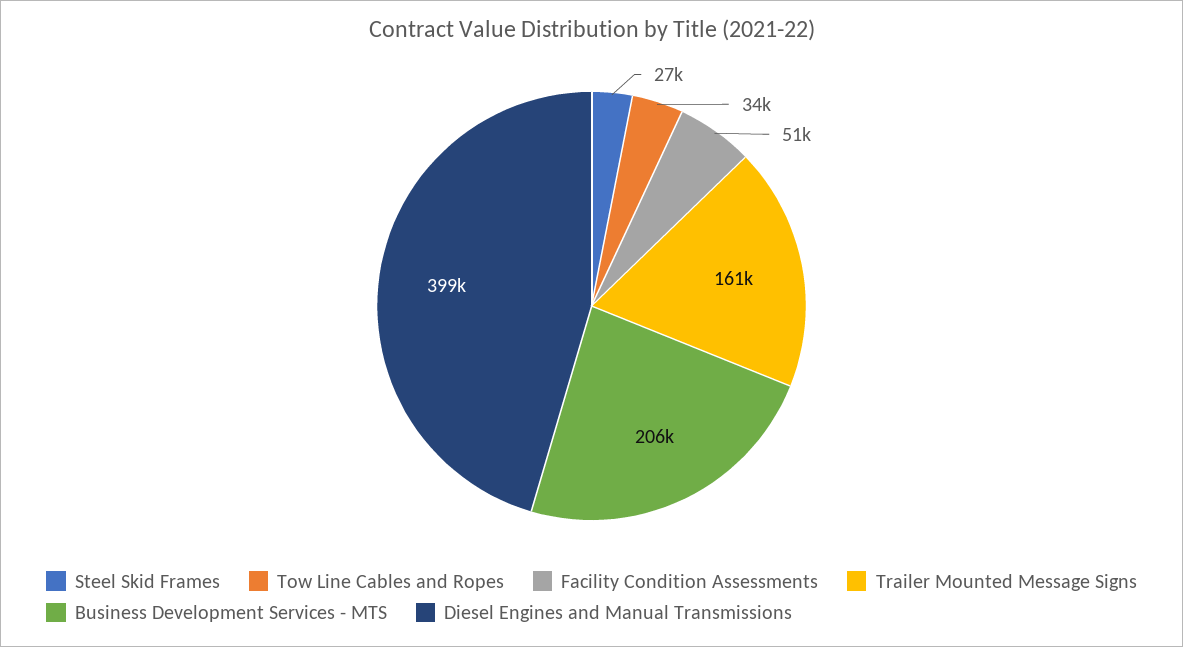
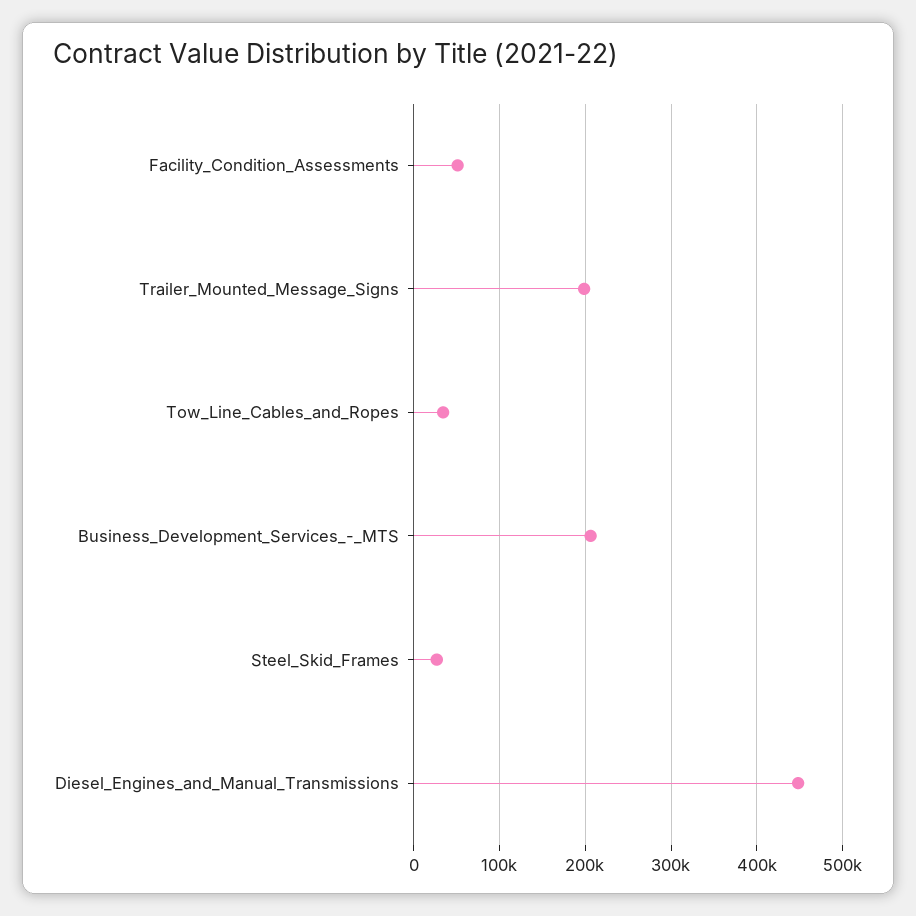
  {
    "Steel Skid Frames": 27000,
    "Tow Line Cables and Ropes": 34000,
    "Facility Condition Assessments": 51000,
-   "Trailer Mounted Message Signs": 161000,
+   "Trailer Mounted Message Signs": 200000,
    "Business Development Services - MTS": 206000,
-   "Diesel Engines and Manual Transmissions": 399000
+   "Diesel Engines and Manual Transmissions": 450000
  }

